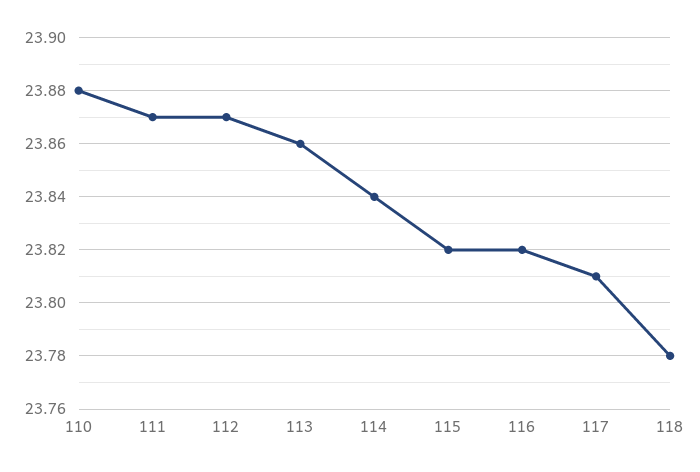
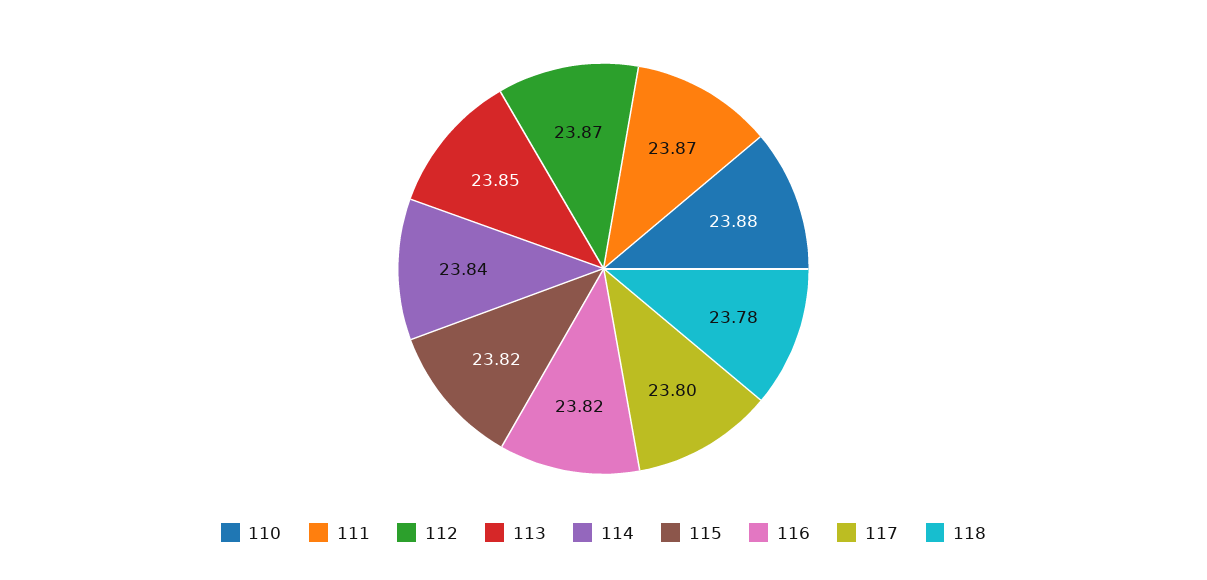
  {
    "110": 23.88,
    "111": 23.87,
    "112": 23.87,
-   "113": 23.86,
+   "113": 23.85,
    "114": 23.84,
    "115": 23.82,
    "116": 23.82,
-   "117": 23.81,
+   "117": 23.8,
    "118": 23.78
  }

